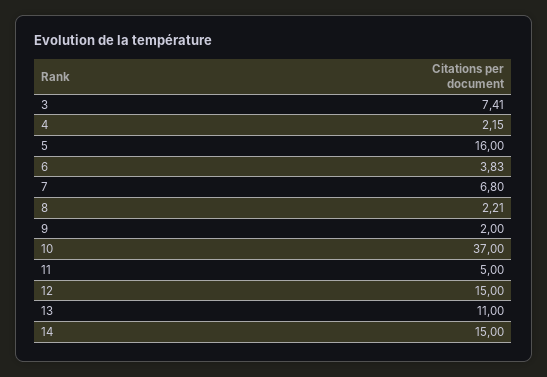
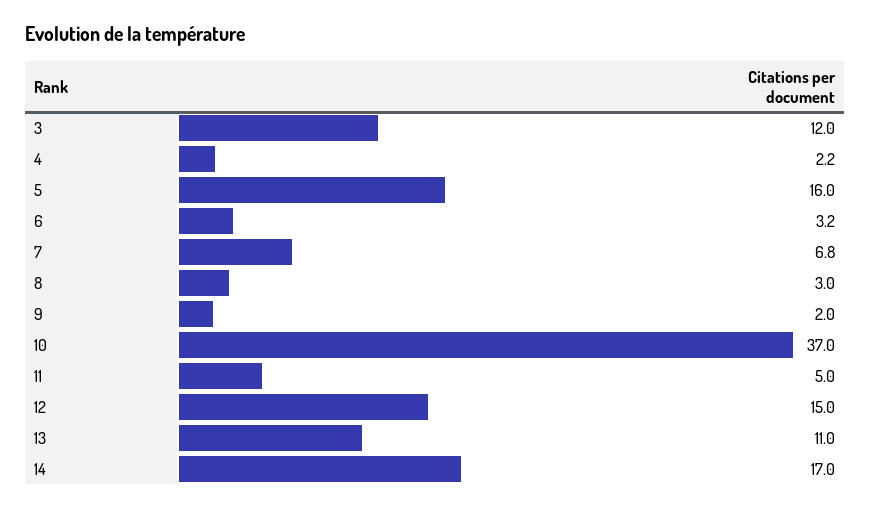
  {
-   "3": 7.41,
+   "3": 12,
    "4": 2.15,
    "5": 16,
-   "6": 3.83,
+   "6": 3.2,
    "7": 6.8,
-   "8": 2.21,
+   "8": 3,
    "9": 2,
    "10": 37,
    "11": 5,
    "12": 15,
    "13": 11,
-   "14": 15
+   "14": 17
  }

